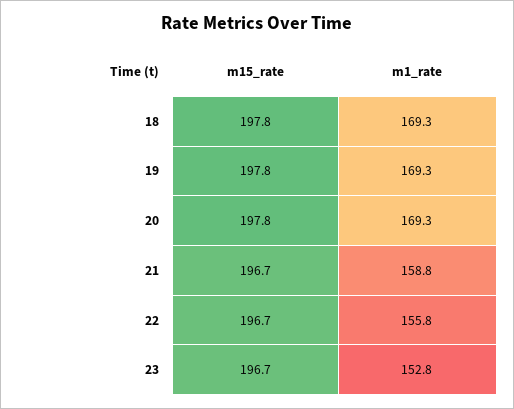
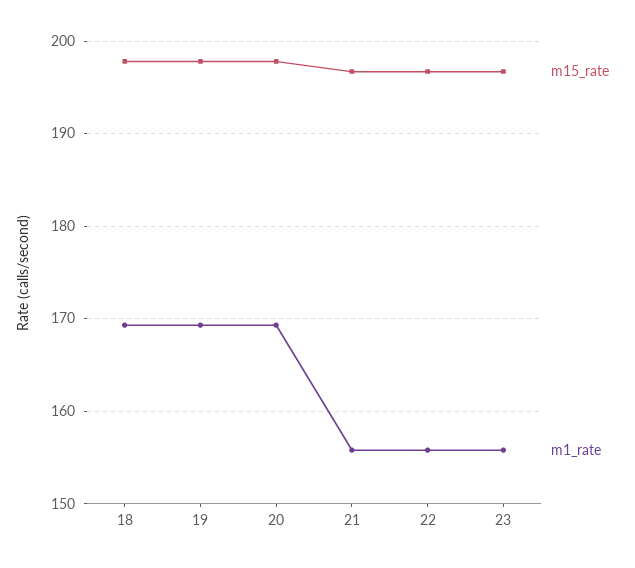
  {
    "m15_rate": {
      "18": 197.8,
      "19": 197.8,
      "20": 197.8,
      "21": 196.7,
      "22": 196.7,
      "23": 196.7
    },
    "m1_rate": {
      "18": 169.3,
      "19": 169.3,
      "20": 169.3,
-     "21": 158.8,
+     "21": 156,
      "22": 155.8,
-     "23": 152.8
+     "23": 156
    }
  }

